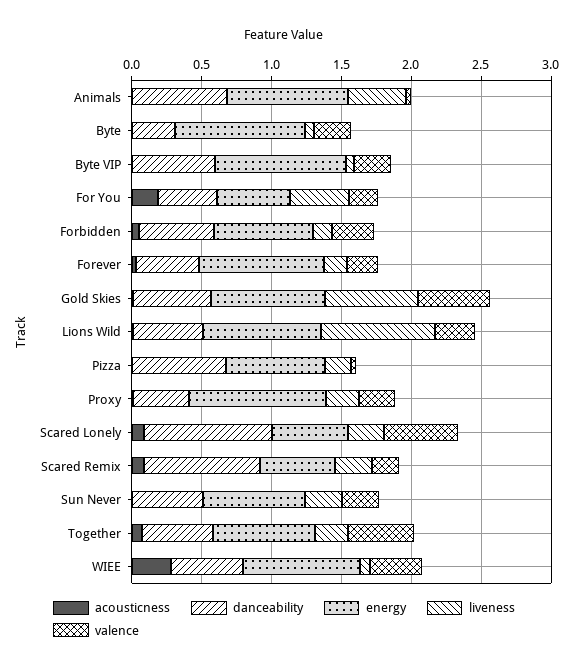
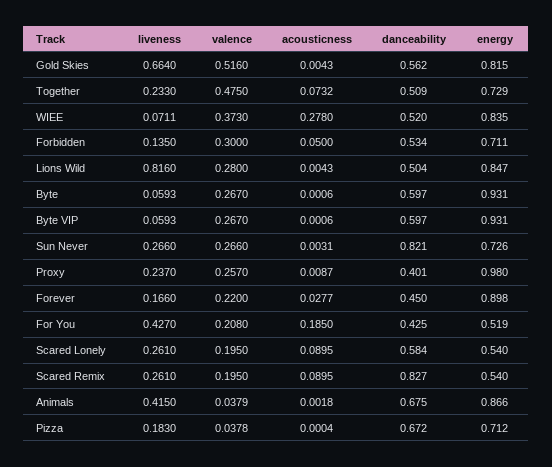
  {
    "acousticness": {
      "Animals": 0.0018,
      "Byte": 0.0006,
      "Byte VIP": 0.0006,
      "For You": 0.185,
      "Forbidden": 0.05,
      "Forever": 0.0277,
      "Gold Skies": 0.0043,
      "Lions Wild": 0.0043,
      "Pizza": 0.0004,
      "Proxy": 0.0087,
      "Scared Lonely": 0.0895,
      "Scared Remix": 0.0895,
      "Sun Never": 0.0031,
      "Together": 0.0732,
      "WIEE": 0.278
    },
    "danceability": {
      "Animals": 0.675,
-     "Byte": 0.3,
+     "Byte": 0.597,
      "Byte VIP": 0.597,
      "For You": 0.425,
      "Forbidden": 0.534,
      "Forever": 0.45,
      "Gold Skies": 0.562,
      "Lions Wild": 0.504,
      "Pizza": 0.672,
      "Proxy": 0.401,
-     "Scared Lonely": 0.9,
+     "Scared Lonely": 0.584,
      "Scared Remix": 0.827,
-     "Sun Never": 0.5,
+     "Sun Never": 0.821,
      "Together": 0.509,
      "WIEE": 0.52
    },
    "energy": {
      "Animals": 0.866,
      "Byte": 0.931,
      "Byte VIP": 0.931,
      "For You": 0.519,
      "Forbidden": 0.711,
      "Forever": 0.898,
      "Gold Skies": 0.815,
      "Lions Wild": 0.847,
      "Pizza": 0.712,
      "Proxy": 0.98,
      "Scared Lonely": 0.54,
      "Scared Remix": 0.54,
      "Sun Never": 0.726,
      "Together": 0.729,
      "WIEE": 0.835
    },
    "liveness": {
      "Animals": 0.415,
      "Byte": 0.0593,
      "Byte VIP": 0.0593,
      "For You": 0.427,
      "Forbidden": 0.135,
      "Forever": 0.166,
      "Gold Skies": 0.664,
      "Lions Wild": 0.816,
      "Pizza": 0.183,
      "Proxy": 0.237,
      "Scared Lonely": 0.261,
      "Scared Remix": 0.261,
      "Sun Never": 0.266,
      "Together": 0.233,
      "WIEE": 0.0711
    },
    "valence": {
      "Animals": 0.0379,
      "Byte": 0.267,
      "Byte VIP": 0.267,
      "For You": 0.208,
      "Forbidden": 0.3,
      "Forever": 0.22,
      "Gold Skies": 0.516,
      "Lions Wild": 0.28,
      "Pizza": 0.0378,
      "Proxy": 0.257,
-     "Scared Lonely": 0.5,
+     "Scared Lonely": 0.195,
      "Scared Remix": 0.195,
      "Sun Never": 0.266,
      "Together": 0.475,
      "WIEE": 0.373
    }
  }

